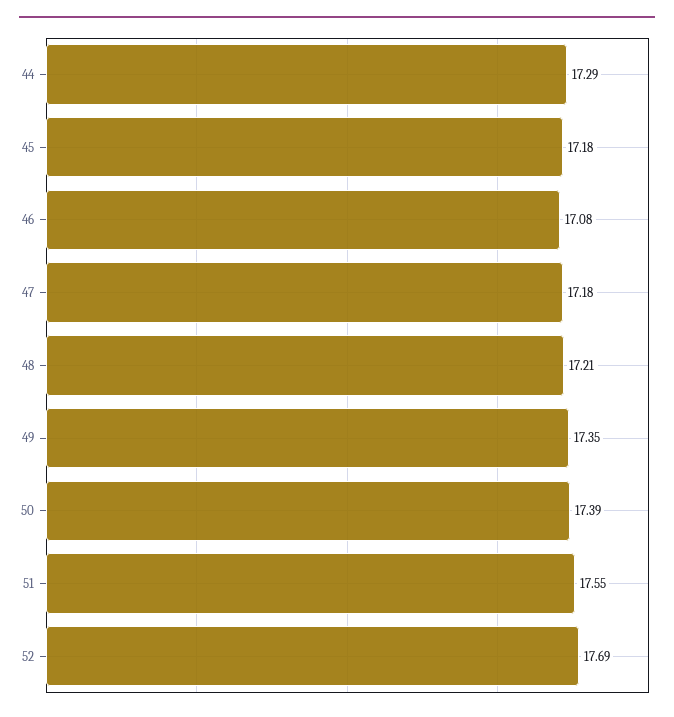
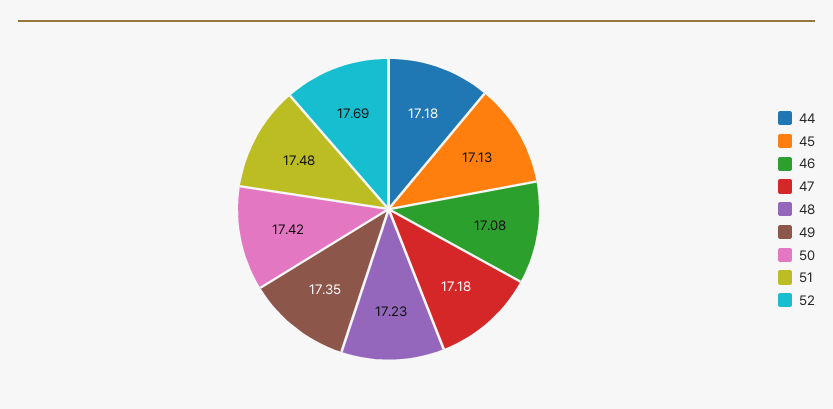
  {
-   "44": 17.29,
+   "44": 17.18,
-   "45": 17.18,
+   "45": 17.13,
    "46": 17.08,
    "47": 17.18,
-   "48": 17.21,
+   "48": 17.23,
    "49": 17.35,
-   "50": 17.39,
+   "50": 17.42,
-   "51": 17.55,
+   "51": 17.48,
    "52": 17.69
  }

